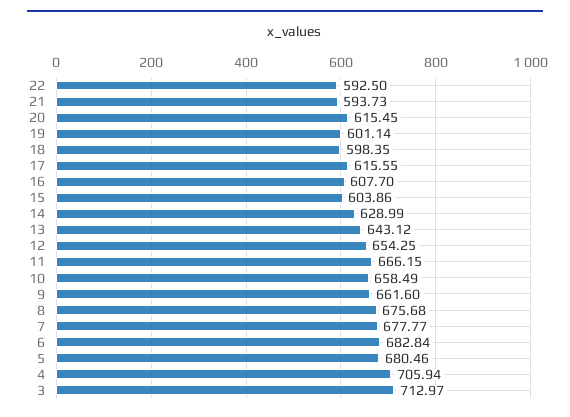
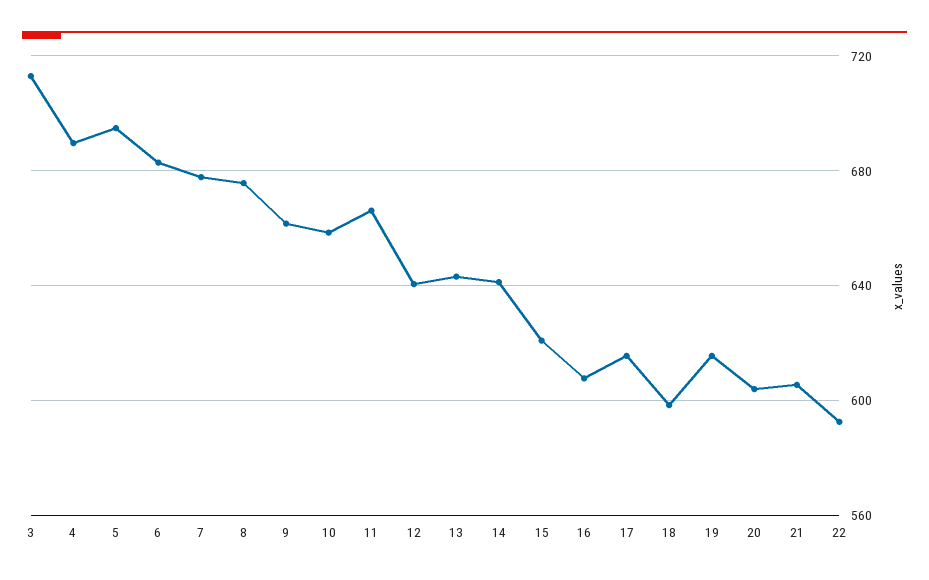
  {
    "22": 592.5,
-   "21": 593.73,
+   "21": 605,
-   "20": 615.45,
+   "20": 605,
-   "19": 601.14,
+   "19": 615,
    "18": 598.35,
    "17": 615.55,
    "16": 607.7,
-   "15": 603.86,
+   "15": 620,
-   "14": 628.99,
+   "14": 640,
    "13": 643.12,
-   "12": 654.25,
+   "12": 640,
    "11": 666.15,
    "10": 658.49,
    "9": 661.6,
    "8": 675.68,
    "7": 677.77,
    "6": 682.84,
-   "5": 680.46,
+   "5": 695,
-   "4": 705.94,
+   "4": 690,
    "3": 712.97
  }

